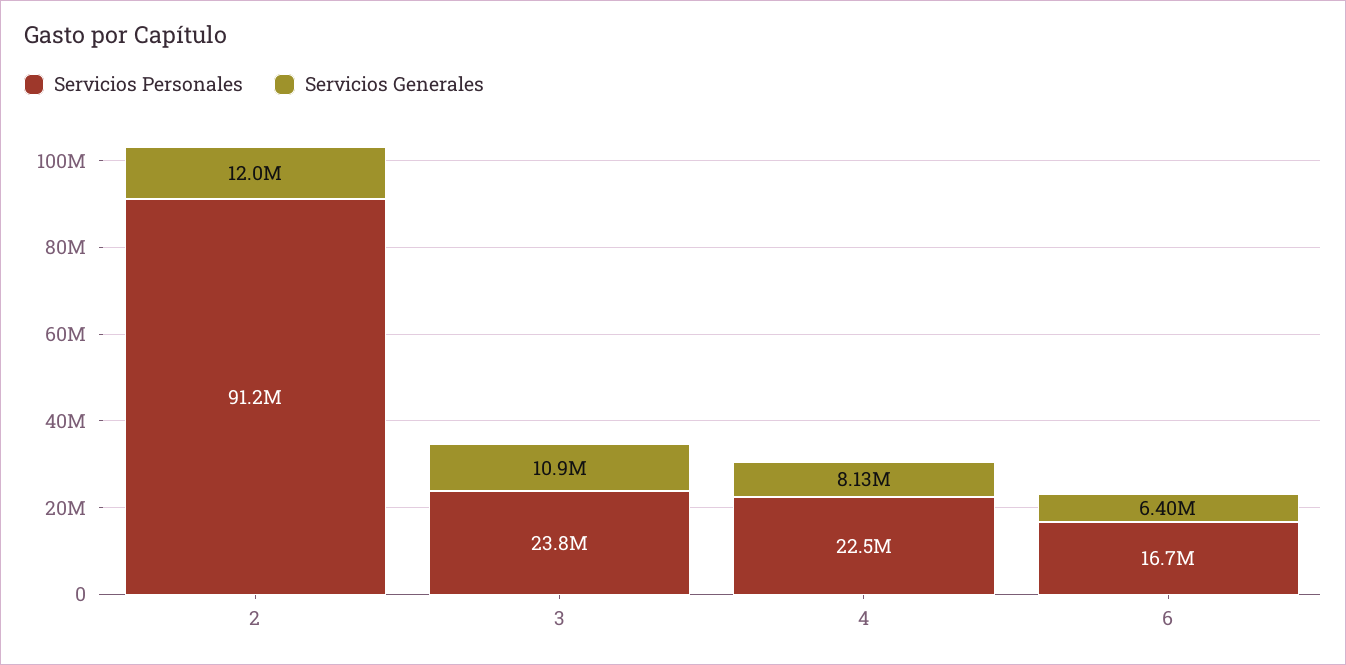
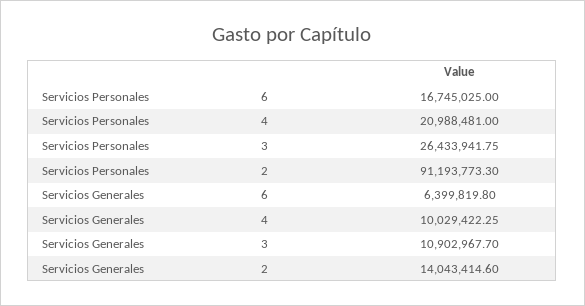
  {
    "Servicios Personales": {
      "2": 91193773.3,
-     "3": 23800000,
+     "3": 26433941.75,
-     "4": 22500000,
+     "4": 20988481,
      "6": 16745025
    },
    "Servicios Generales": {
-     "2": 12000000,
+     "2": 14043414.6,
      "3": 10902967.7,
-     "4": 8130000,
+     "4": 10029422.25,
      "6": 6399819.8
    }
  }

